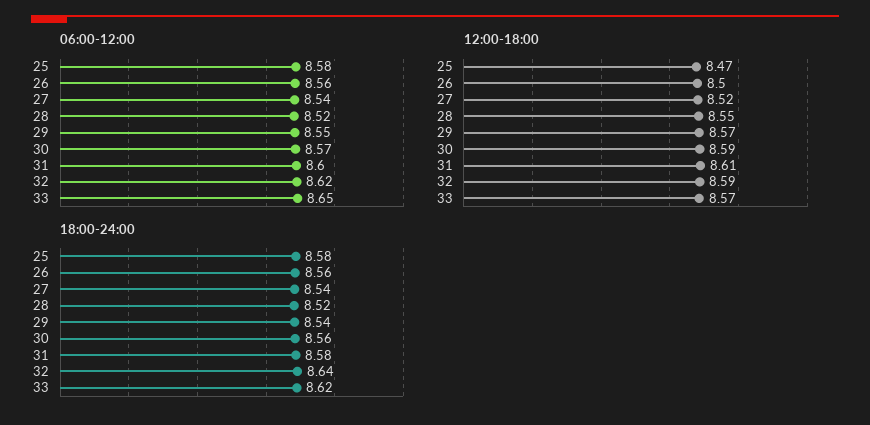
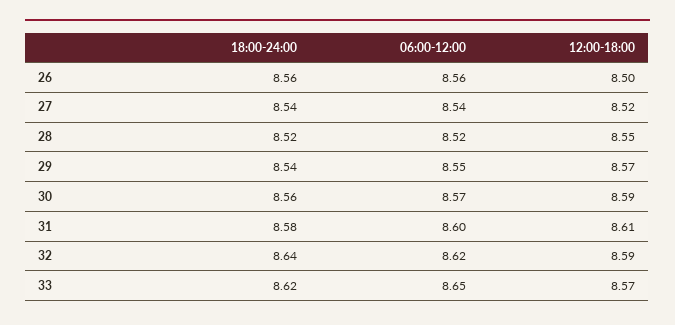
  {
    "06:00-12:00": {
-     "25": 8.58,
      "26": 8.56,
      "27": 8.54,
      "28": 8.52,
      "29": 8.55,
      "30": 8.57,
      "31": 8.6,
      "32": 8.62,
      "33": 8.65
    },
    "12:00-18:00": {
-     "25": 8.47,
      "26": 8.5,
      "27": 8.52,
      "28": 8.55,
      "29": 8.57,
      "30": 8.59,
      "31": 8.61,
      "32": 8.59,
      "33": 8.57
    },
    "18:00-24:00": {
-     "25": 8.58,
      "26": 8.56,
      "27": 8.54,
      "28": 8.52,
      "29": 8.54,
      "30": 8.56,
      "31": 8.58,
      "32": 8.64,
      "33": 8.62
    }
  }

